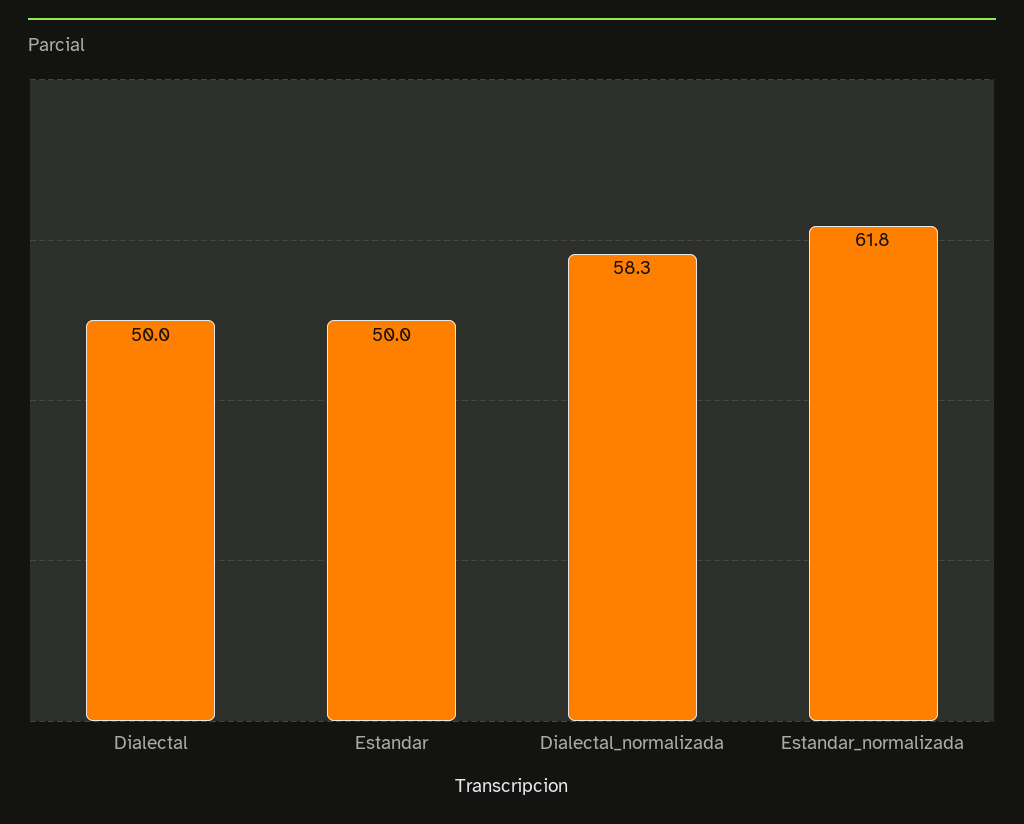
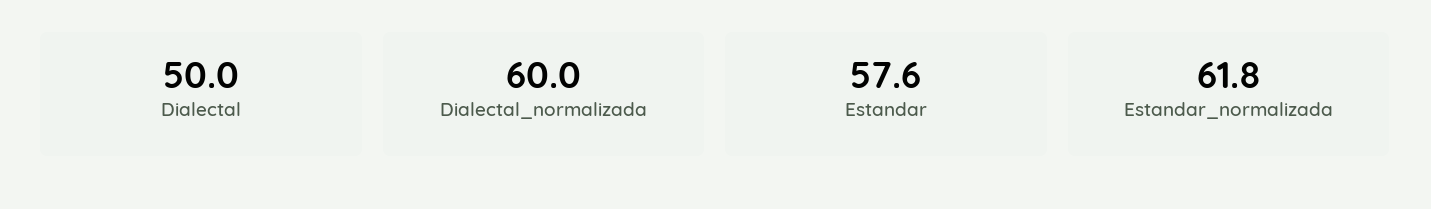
  {
    "Dialectal": 50,
-   "Estandar": 50,
+   "Estandar": 57.6,
-   "Dialectal_normalizada": 58.3,
+   "Dialectal_normalizada": 60,
    "Estandar_normalizada": 61.8
  }

